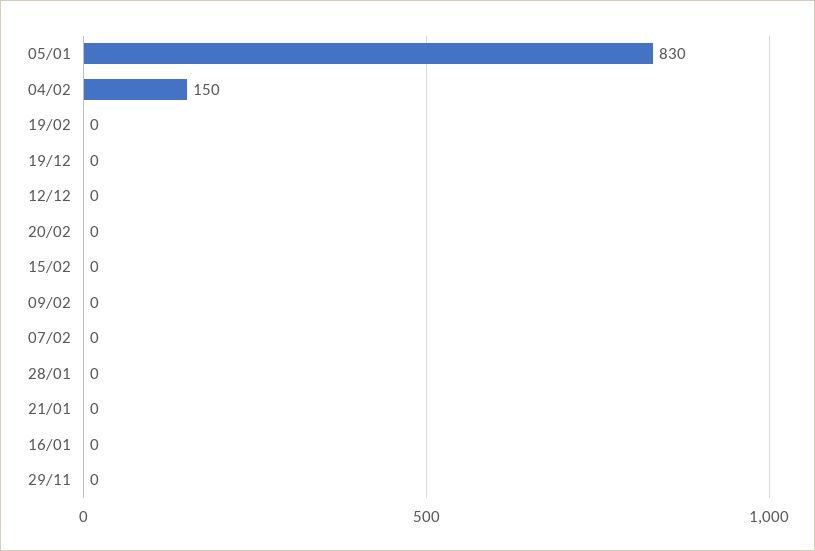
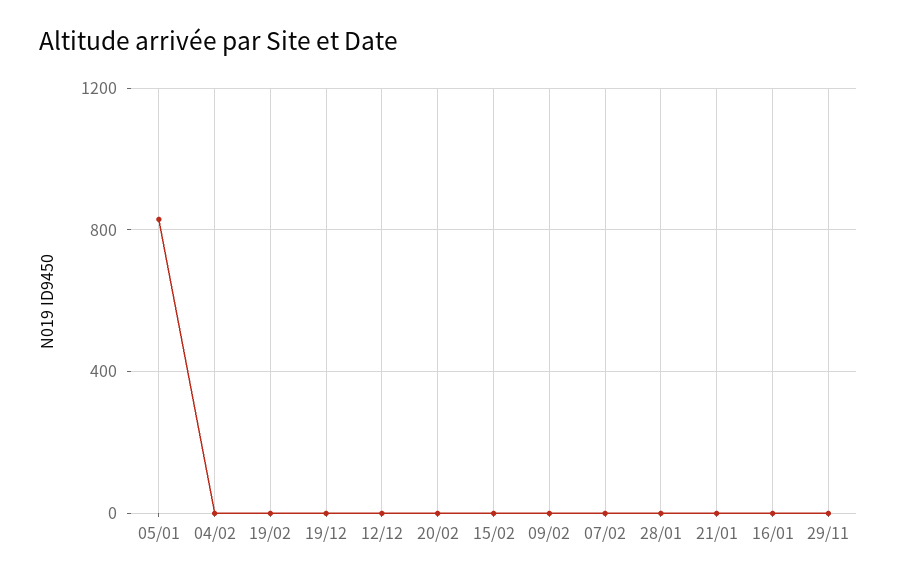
  {
    "05/01": 830,
-   "04/02": 150,
+   "04/02": 0,
    "19/02": 0,
    "19/12": 0,
    "12/12": 0,
    "20/02": 0,
    "15/02": 0,
    "09/02": 0,
    "07/02": 0,
    "28/01": 0,
    "21/01": 0,
    "16/01": 0,
    "29/11": 0
  }

